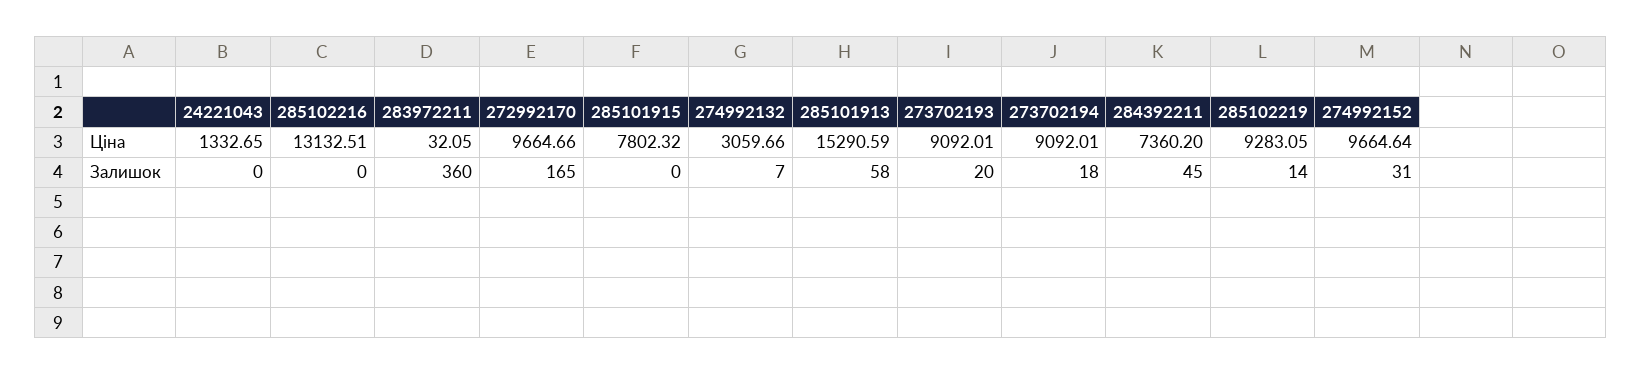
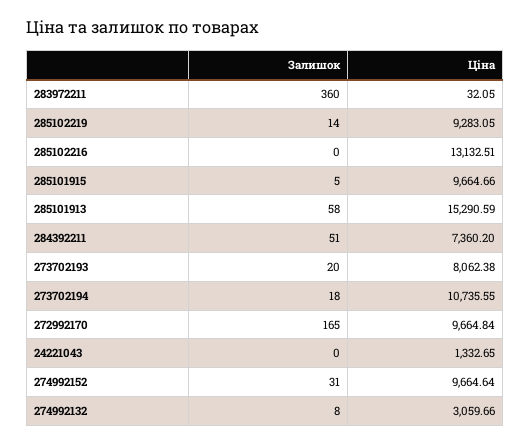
  {
    "24221043": {
      "Ціна": 1332.65,
      "Залишок": 0
    },
    "285102216": {
      "Ціна": 13132.51,
      "Залишок": 0
    },
    "283972211": {
      "Ціна": 32.05,
      "Залишок": 360
    },
    "272992170": {
-     "Ціна": 9664.66,
+     "Ціна": 9664.84,
      "Залишок": 165
    },
    "285101915": {
-     "Ціна": 7802.32,
+     "Ціна": 9664.66,
-     "Залишок": 0
+     "Залишок": 5
    },
    "274992132": {
      "Ціна": 3059.66,
-     "Залишок": 7
+     "Залишок": 8
    },
    "285101913": {
      "Ціна": 15290.59,
      "Залишок": 58
    },
    "273702193": {
-     "Ціна": 9092.01,
+     "Ціна": 8062.38,
      "Залишок": 20
    },
    "273702194": {
-     "Ціна": 9092.01,
+     "Ціна": 10735.55,
      "Залишок": 18
    },
    "284392211": {
      "Ціна": 7360.2,
-     "Залишок": 45
+     "Залишок": 51
    },
    "285102219": {
      "Ціна": 9283.05,
      "Залишок": 14
    },
    "274992152": {
      "Ціна": 9664.64,
      "Залишок": 31
    }
  }

